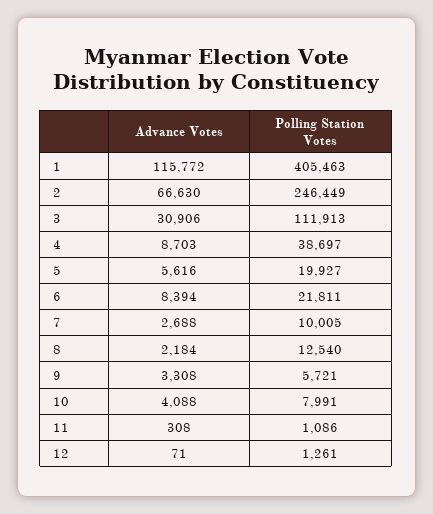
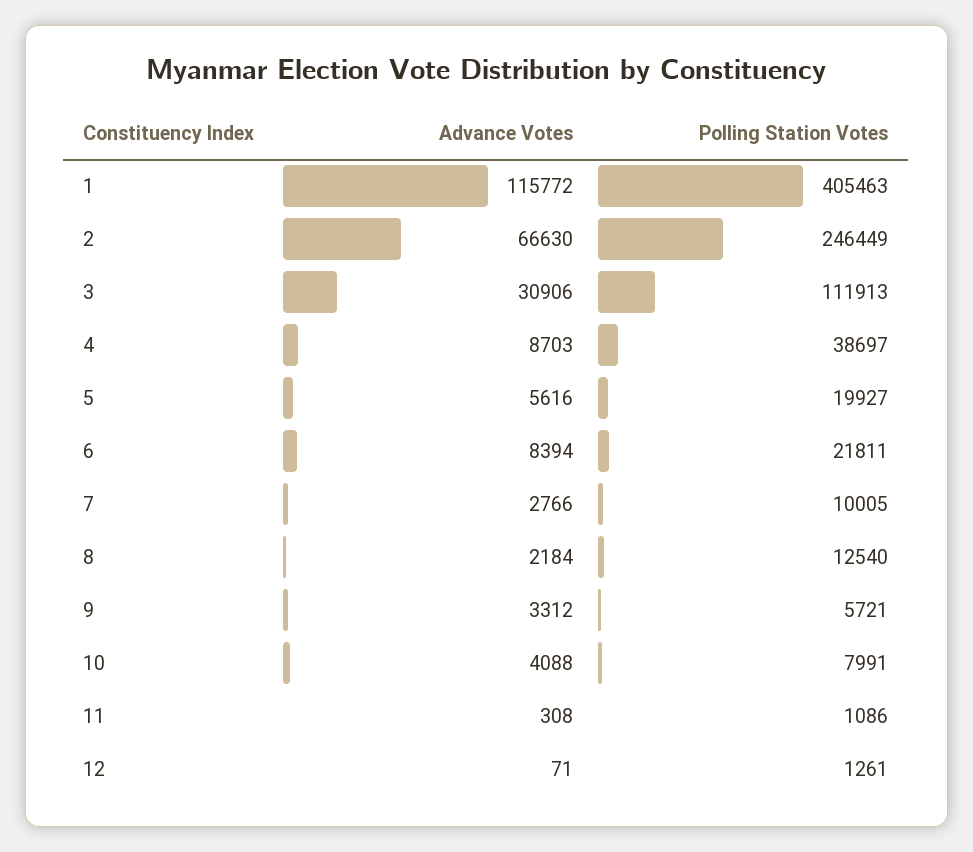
  {
    "Advance Votes": {
      "1": 115772,
      "2": 66630,
      "3": 30906,
      "4": 8703,
      "5": 5616,
      "6": 8394,
-     "7": 2688,
+     "7": 2766,
      "8": 2184,
-     "9": 3308,
+     "9": 3312,
      "10": 4088,
      "11": 308,
      "12": 71
    },
    "Polling Station Votes": {
      "1": 405463,
      "2": 246449,
      "3": 111913,
      "4": 38697,
      "5": 19927,
      "6": 21811,
      "7": 10005,
      "8": 12540,
      "9": 5721,
      "10": 7991,
      "11": 1086,
      "12": 1261
    }
  }

